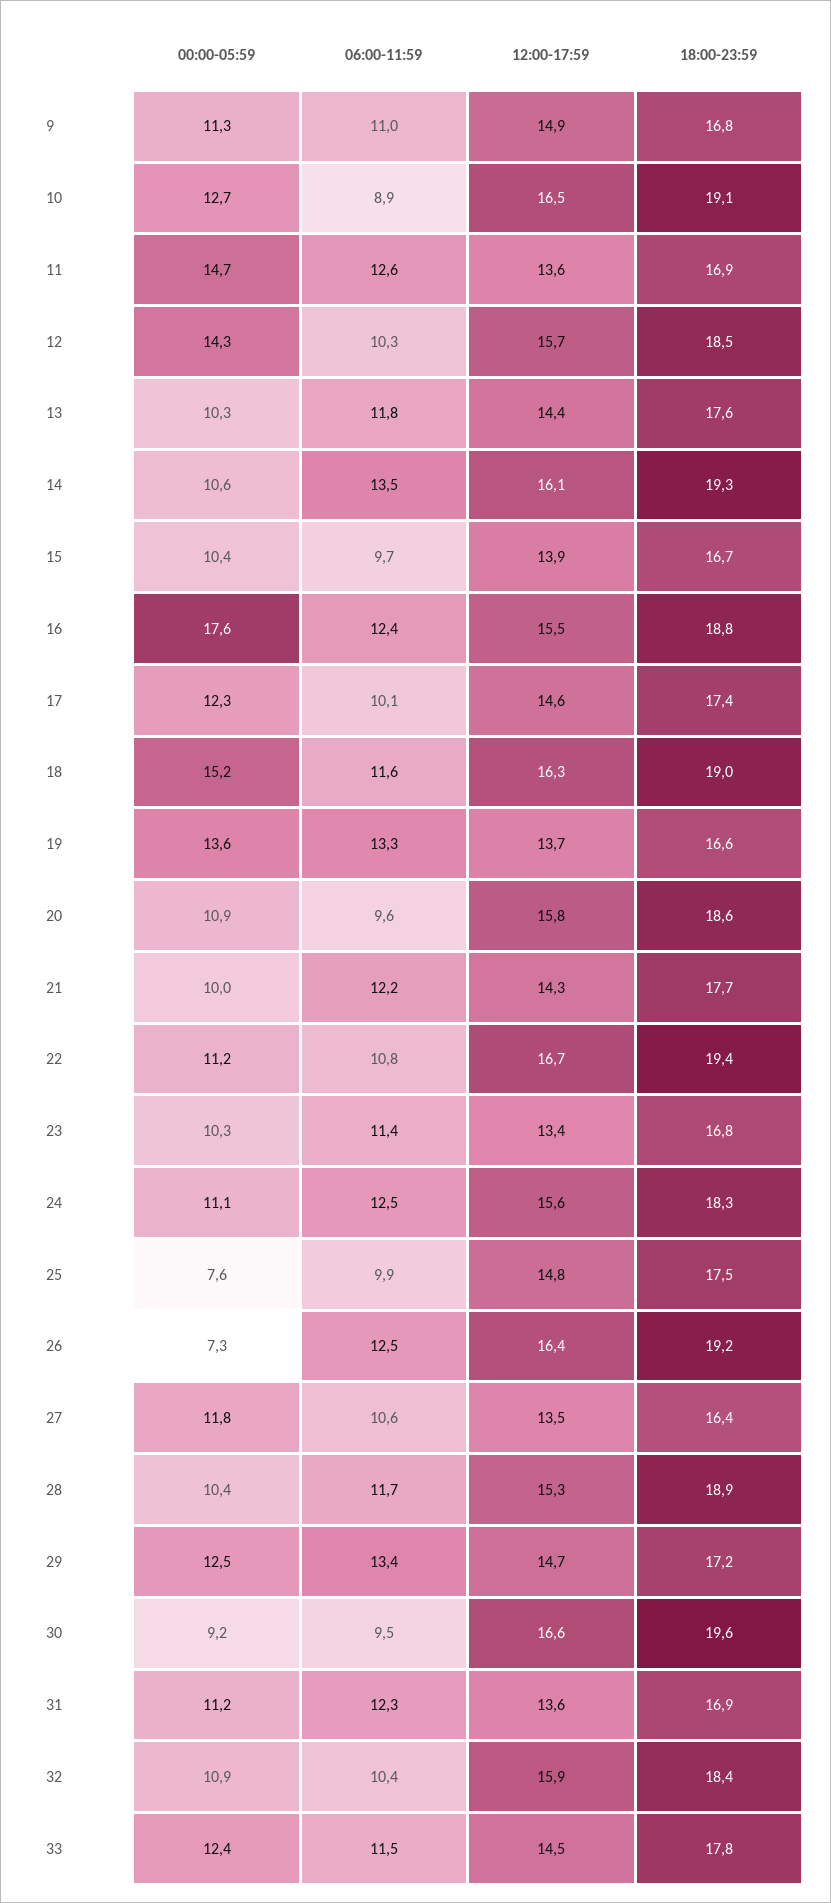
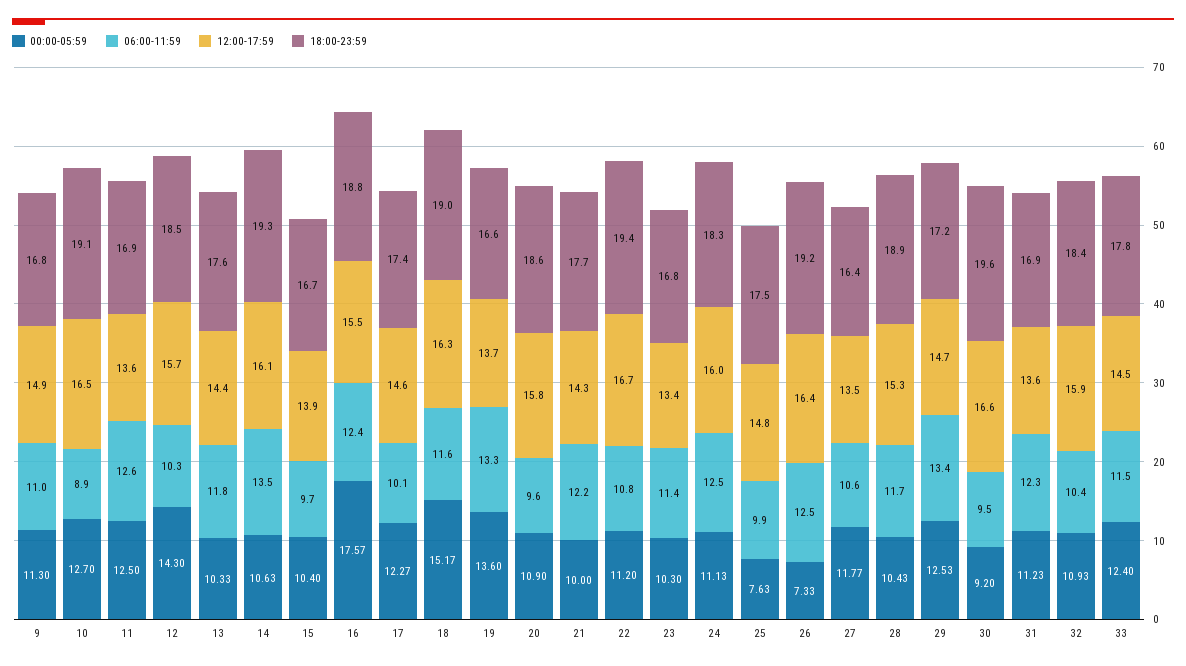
  {
    "00:00-05:59": {
      "9": 11.3,
      "10": 12.7,
-     "11": 14.7,
+     "11": 12.5,
      "12": 14.3,
      "13": 10.33,
      "14": 10.63,
      "15": 10.4,
      "16": 17.57,
      "17": 12.27,
      "18": 15.17,
      "19": 13.6,
      "20": 10.9,
      "21": 10,
      "22": 11.2,
      "23": 10.3,
      "24": 11.13,
      "25": 7.63,
      "26": 7.33,
      "27": 11.77,
      "28": 10.43,
      "29": 12.53,
      "30": 9.2,
      "31": 11.23,
      "32": 10.93,
      "33": 12.4
    },
    "06:00-11:59": {
      "9": 11,
      "10": 8.9,
      "11": 12.6,
      "12": 10.3,
      "13": 11.8,
      "14": 13.5,
      "15": 9.7,
      "16": 12.4,
      "17": 10.1,
      "18": 11.6,
      "19": 13.3,
      "20": 9.6,
      "21": 12.2,
      "22": 10.8,
      "23": 11.4,
      "24": 12.5,
      "25": 9.9,
      "26": 12.5,
      "27": 10.6,
      "28": 11.7,
      "29": 13.4,
      "30": 9.5,
      "31": 12.3,
      "32": 10.4,
      "33": 11.5
    },
    "12:00-17:59": {
      "9": 14.9,
      "10": 16.5,
      "11": 13.6,
      "12": 15.7,
      "13": 14.4,
      "14": 16.1,
      "15": 13.9,
      "16": 15.5,
      "17": 14.6,
      "18": 16.3,
      "19": 13.7,
      "20": 15.8,
      "21": 14.3,
      "22": 16.7,
      "23": 13.4,
-     "24": 15.6,
+     "24": 16,
      "25": 14.8,
      "26": 16.4,
      "27": 13.5,
      "28": 15.3,
      "29": 14.7,
      "30": 16.6,
      "31": 13.6,
      "32": 15.9,
      "33": 14.5
    },
    "18:00-23:59": {
      "9": 16.8,
      "10": 19.1,
      "11": 16.9,
      "12": 18.5,
      "13": 17.6,
      "14": 19.3,
      "15": 16.7,
      "16": 18.8,
      "17": 17.4,
      "18": 19,
      "19": 16.6,
      "20": 18.6,
      "21": 17.7,
      "22": 19.4,
      "23": 16.8,
      "24": 18.3,
      "25": 17.5,
      "26": 19.2,
      "27": 16.4,
      "28": 18.9,
      "29": 17.2,
      "30": 19.6,
      "31": 16.9,
      "32": 18.4,
      "33": 17.8
    }
  }

